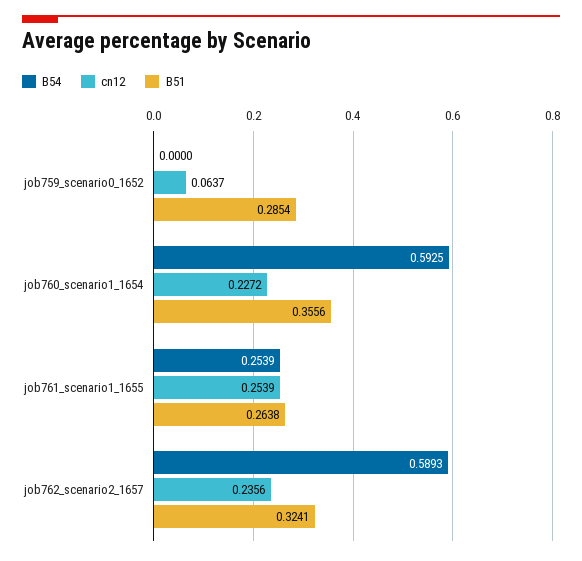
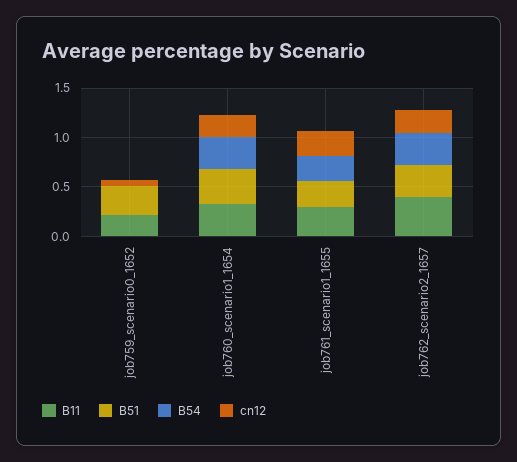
  {
    "B54": {
      "job759_scenario0_1652": 0,
-     "job760_scenario1_1654": 0.5925,
+     "job760_scenario1_1654": 0.3,
      "job761_scenario1_1655": 0.2539,
-     "job762_scenario2_1657": 0.5893
+     "job762_scenario2_1657": 0.3
    },
    "cn12": {
      "job759_scenario0_1652": 0.0637,
      "job760_scenario1_1654": 0.2272,
      "job761_scenario1_1655": 0.2539,
      "job762_scenario2_1657": 0.2356
    },
    "B51": {
      "job759_scenario0_1652": 0.2854,
      "job760_scenario1_1654": 0.3556,
      "job761_scenario1_1655": 0.2638,
      "job762_scenario2_1657": 0.3241
-   }
+   },
+   "B11": {
+     "job759_scenario0_1652": 0.2,
+     "job760_scenario1_1654": 0.3,
+     "job761_scenario1_1655": 0.3,
+     "job762_scenario2_1657": 0.4
+   }
  }

